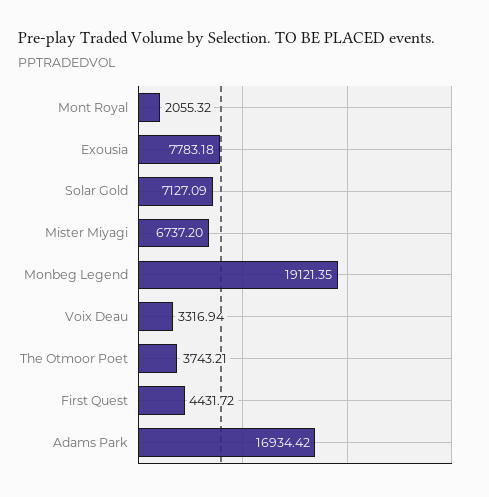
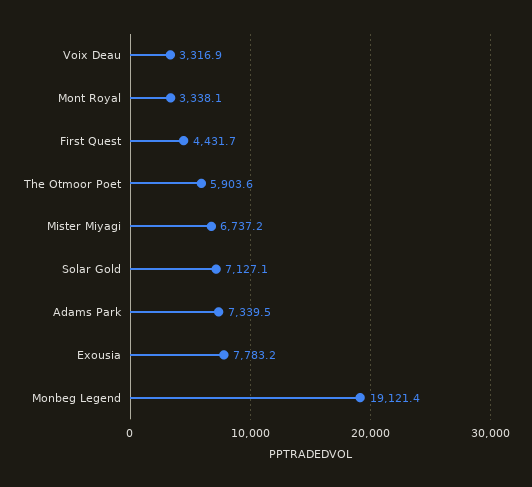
  {
-   "Mont Royal": 2055.32,
+   "Mont Royal": 3338.1,
    "Exousia": 7783.18,
    "Solar Gold": 7127.09,
    "Mister Miyagi": 6737.2,
    "Monbeg Legend": 19121.35,
    "Voix Deau": 3316.94,
-   "The Otmoor Poet": 3743.21,
+   "The Otmoor Poet": 5903.6,
    "First Quest": 4431.72,
-   "Adams Park": 16934.42
+   "Adams Park": 7339.5
  }

